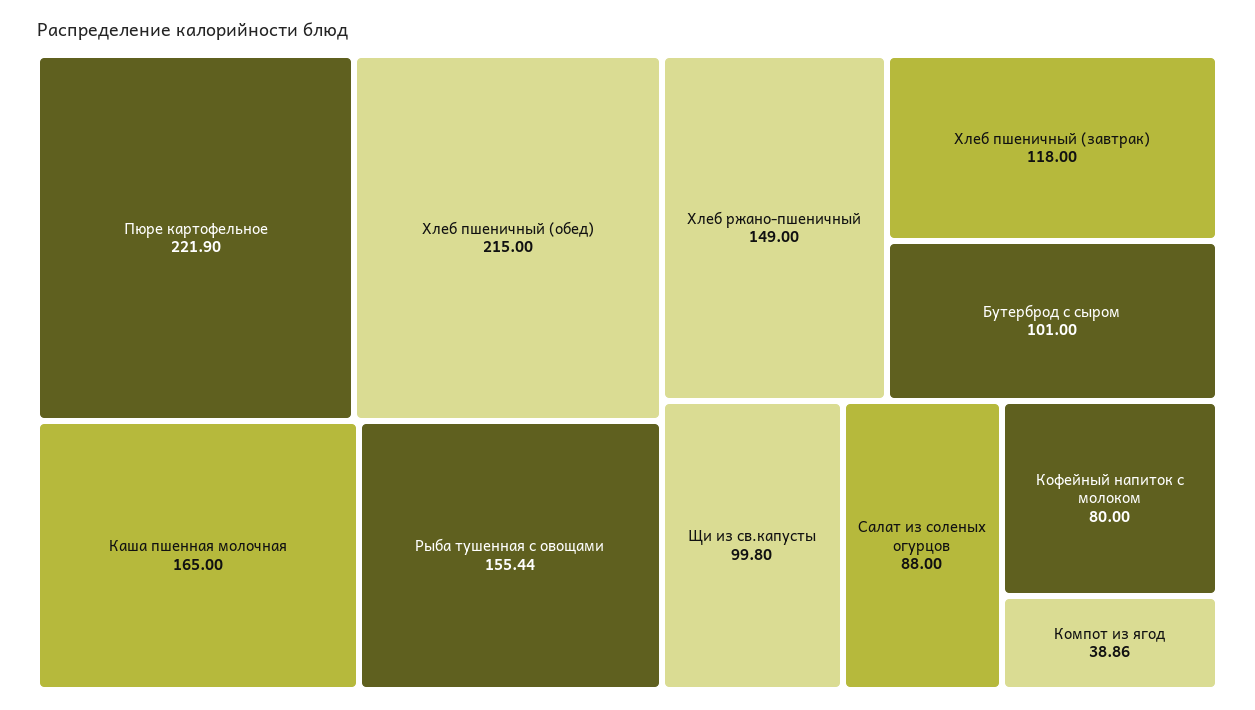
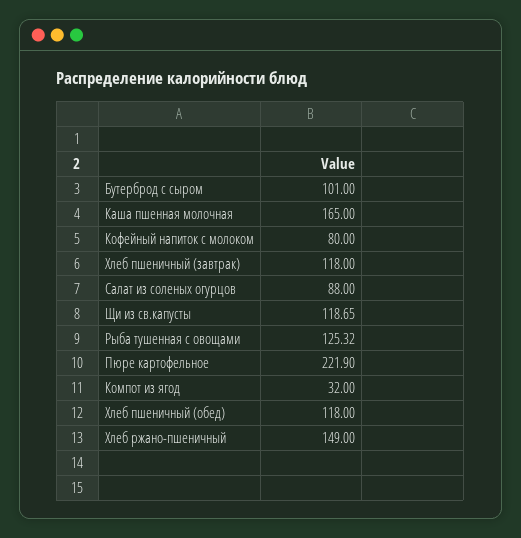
  {
    "Пюре картофельное": 221.9,
-   "Хлеб пшеничный (обед)": 215,
+   "Хлеб пшеничный (обед)": 118,
    "Каша пшенная молочная": 165,
-   "Рыба тушенная с овощами": 155.44,
+   "Рыба тушенная с овощами": 125.32,
    "Хлеб ржано-пшеничный": 149,
    "Хлеб пшеничный (завтрак)": 118,
    "Бутерброд с сыром": 101,
-   "Щи из св.капусты": 99.8,
+   "Щи из св.капусты": 118.65,
    "Салат из соленых огурцов": 88,
    "Кофейный напиток с молоком": 80,
-   "Компот из ягод": 38.86
+   "Компот из ягод": 32
  }

